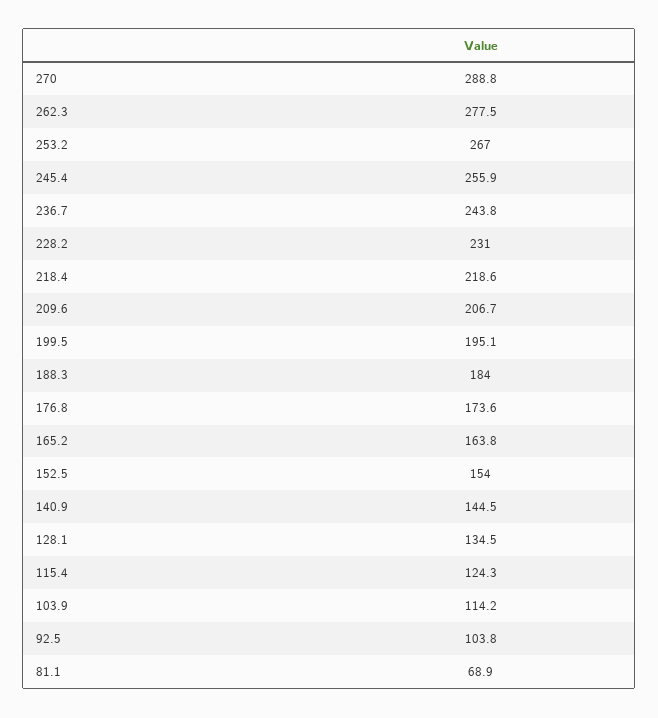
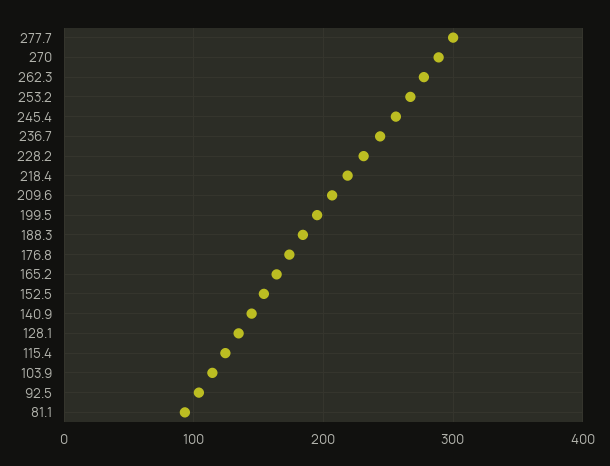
  {
    "270": 288.8,
    "262.3": 277.5,
    "253.2": 267,
    "245.4": 255.9,
    "236.7": 243.8,
    "228.2": 231,
    "218.4": 218.6,
    "209.6": 206.7,
    "199.5": 195.1,
    "188.3": 184,
    "176.8": 173.6,
    "165.2": 163.8,
    "152.5": 154,
    "140.9": 144.5,
    "128.1": 134.5,
    "115.4": 124.3,
    "103.9": 114.2,
    "92.5": 103.8,
-   "81.1": 68.9
+   "81.1": 90,
+   "277.7": 300
  }

